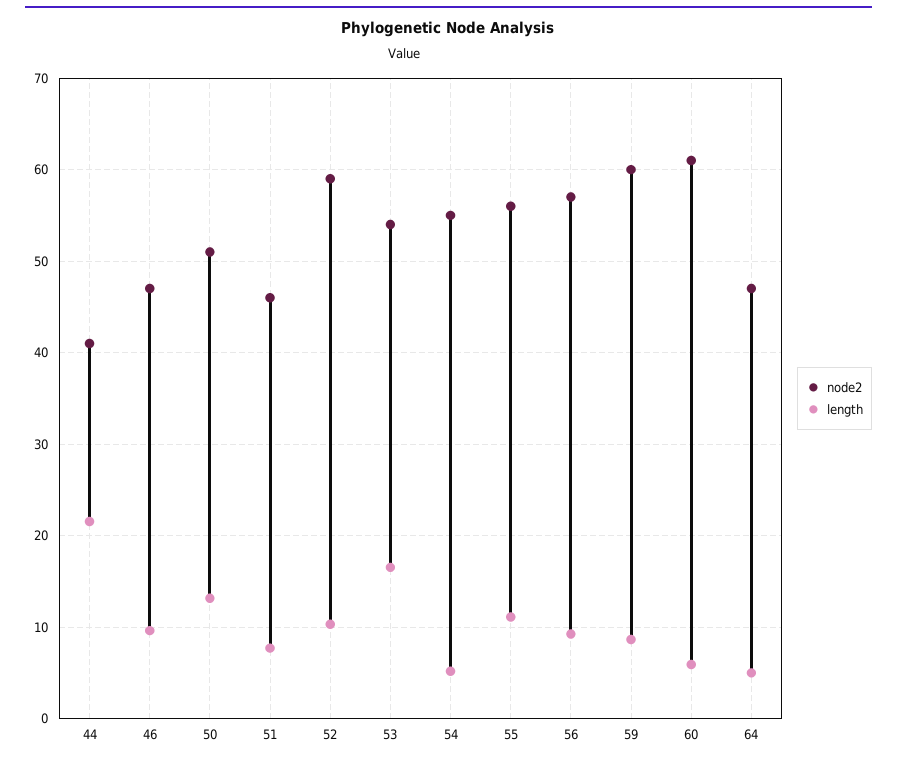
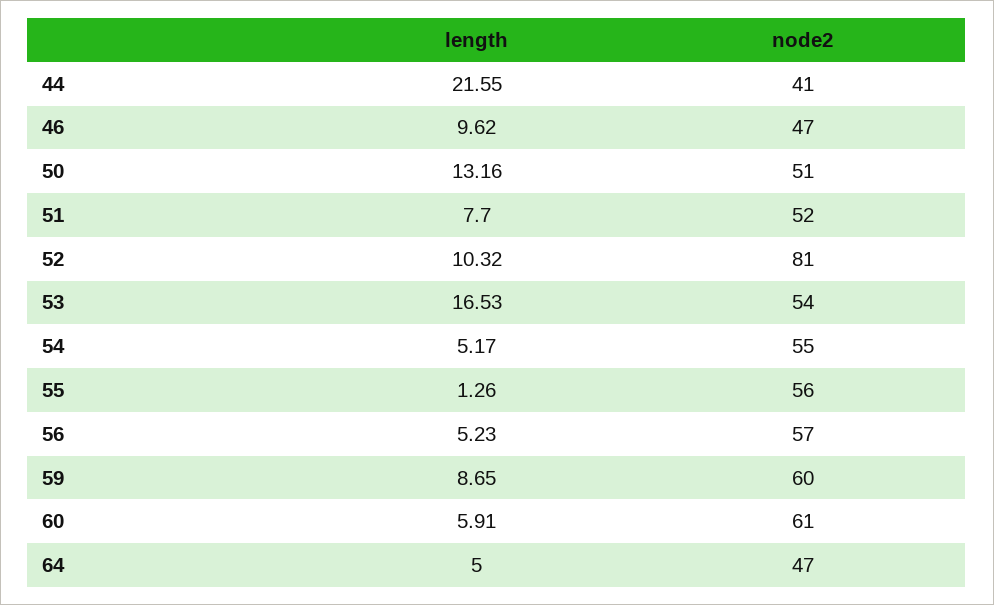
  {
    "node2": {
      "44": 41,
      "46": 47,
      "50": 51,
-     "51": 46,
+     "51": 52,
-     "52": 59,
+     "52": 81,
      "53": 54,
      "54": 55,
      "55": 56,
      "56": 57,
      "59": 60,
      "60": 61,
      "64": 47
    },
    "length": {
      "44": 21.55,
      "46": 9.62,
      "50": 13.16,
      "51": 7.7,
      "52": 10.32,
      "53": 16.53,
      "54": 5.17,
-     "55": 11,
+     "55": 1.26,
-     "56": 9,
+     "56": 5.23,
      "59": 8.65,
      "60": 5.91,
      "64": 5
    }
  }

